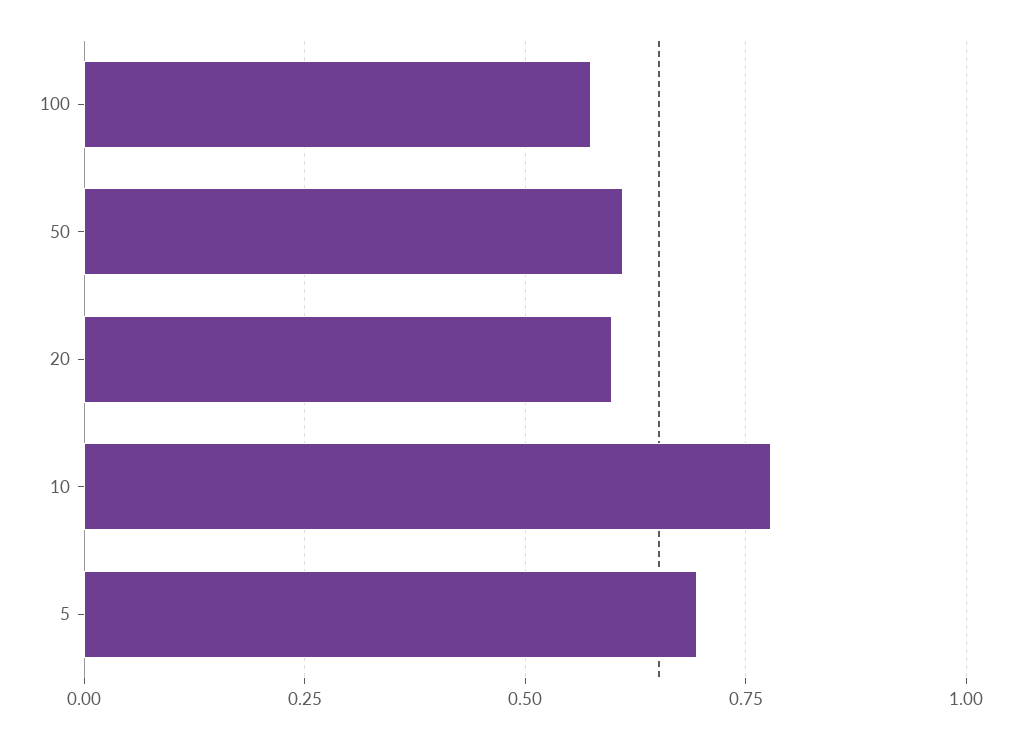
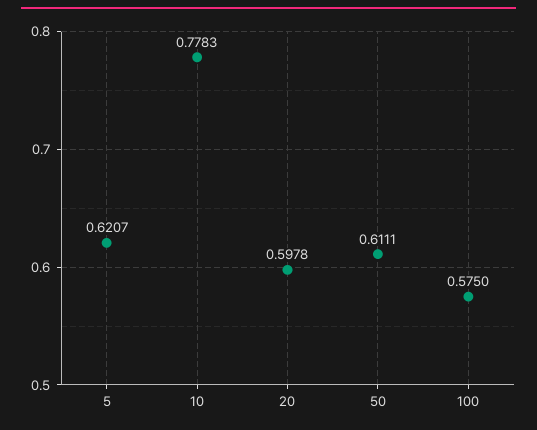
  {
    "100": 0.575,
    "50": 0.6111,
    "20": 0.5978,
    "10": 0.7783,
-   "5": 0.7
+   "5": 0.6207
  }

